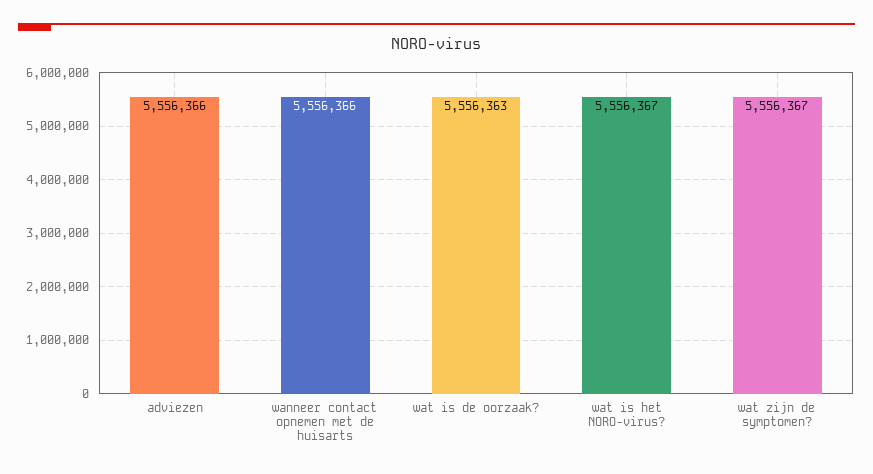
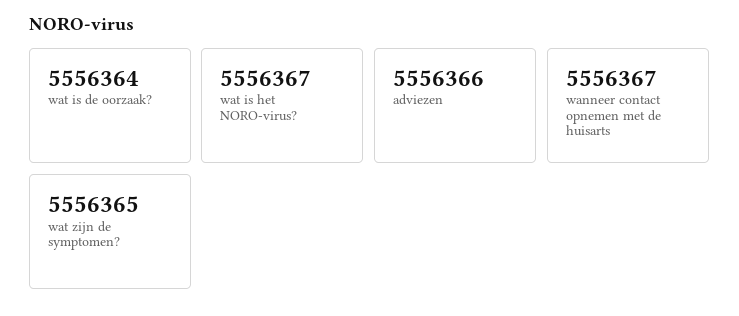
  {
    "adviezen": 5556366,
-   "wanneer contact opnemen met de huisarts": 5556366,
+   "wanneer contact opnemen met de huisarts": 5556367,
-   "wat is de oorzaak?": 5556363,
+   "wat is de oorzaak?": 5556364,
    "wat is het NORO-virus?": 5556367,
-   "wat zijn de symptomen?": 5556367
+   "wat zijn de symptomen?": 5556365
  }

